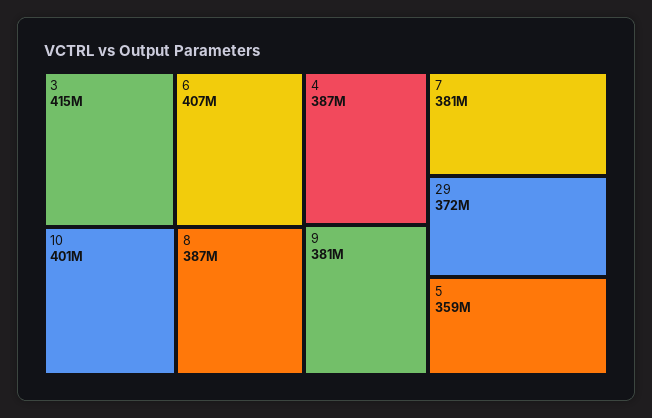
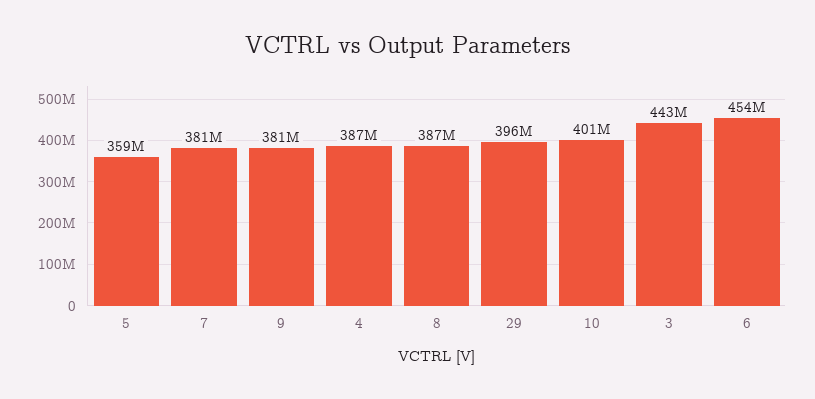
  {
-   "3": 415000000,
+   "3": 443000000,
-   "6": 407000000,
+   "6": 454000000,
    "10": 401000000,
    "8": 387000000,
    "4": 387000000,
    "9": 381000000,
    "7": 381000000,
-   "29": 372000000,
+   "29": 396000000,
    "5": 359000000
  }

